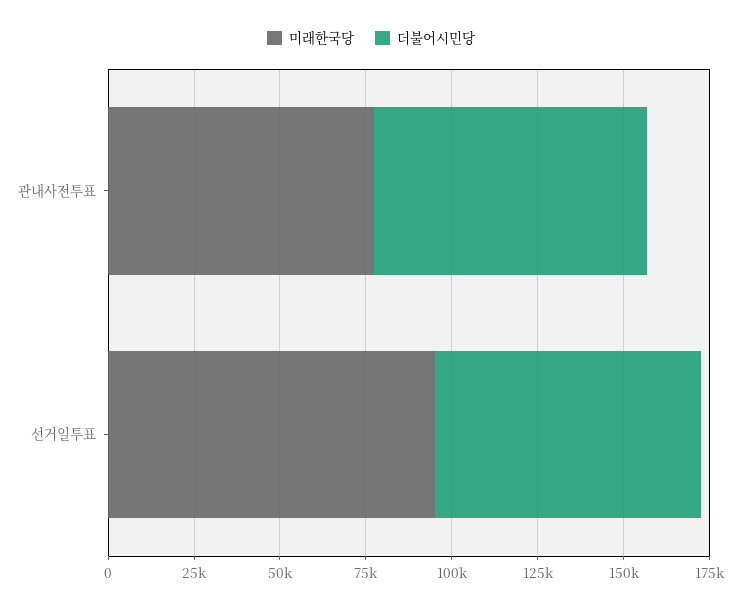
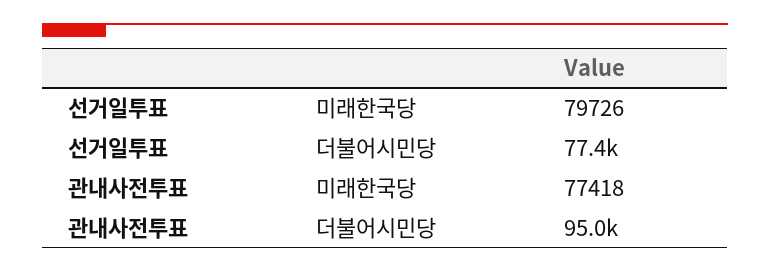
  {
    "미래한국당": {
      "관내사전투표": 77418,
-     "선거일투표": 95000
+     "선거일투표": 79726
    },
    "더불어시민당": {
-     "관내사전투표": 80000,
+     "관내사전투표": 95000,
      "선거일투표": 77400
    }
  }

